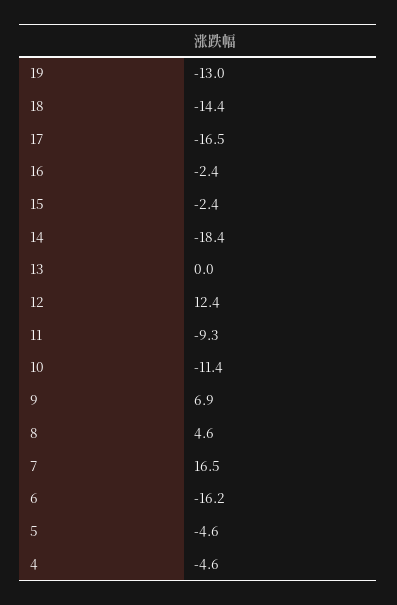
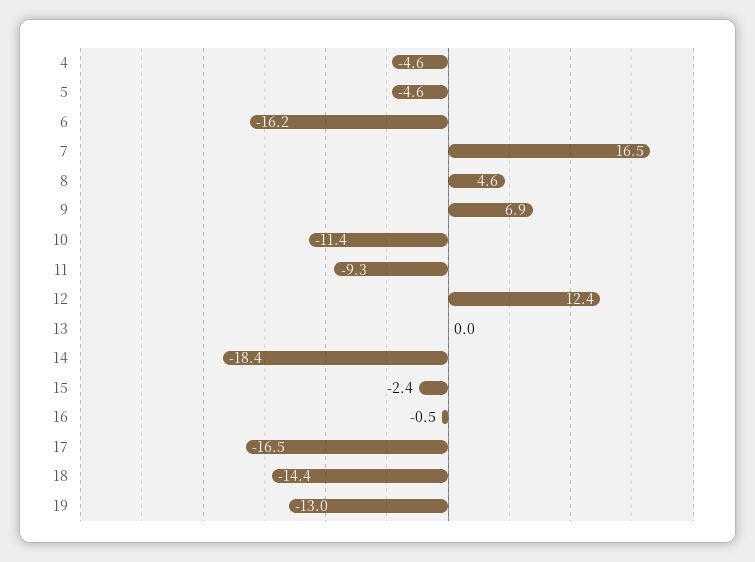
  {
    "19": -13,
    "18": -14.4,
    "17": -16.5,
-   "16": -2.4,
+   "16": -0.5,
    "15": -2.4,
    "14": -18.4,
    "13": 0,
    "12": 12.4,
    "11": -9.3,
    "10": -11.4,
    "9": 6.9,
    "8": 4.6,
    "7": 16.5,
    "6": -16.2,
    "5": -4.6,
    "4": -4.6
  }

